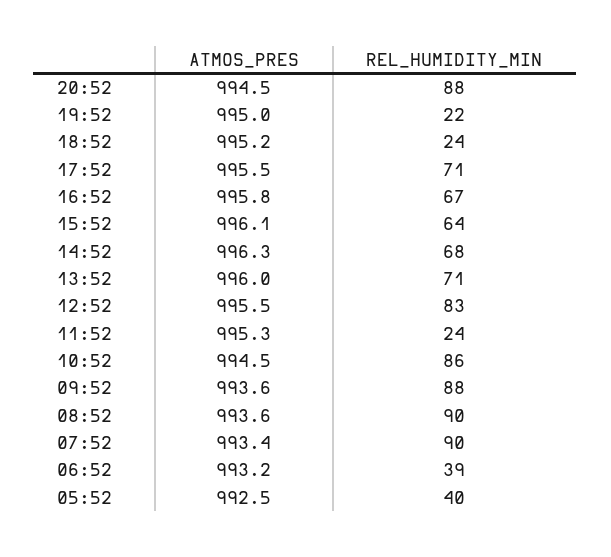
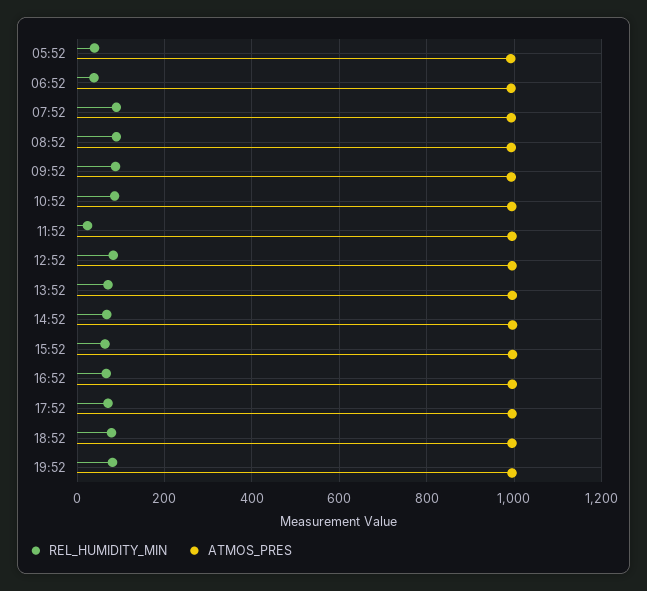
  {
    "ATMOS_PRES": {
-     "20:52": 994.5,
      "19:52": 995,
      "18:52": 995.2,
      "17:52": 995.5,
      "16:52": 995.8,
      "15:52": 996.1,
      "14:52": 996.3,
      "13:52": 996,
      "12:52": 995.5,
      "11:52": 995.3,
      "10:52": 994.5,
      "09:52": 993.6,
      "08:52": 993.6,
      "07:52": 993.4,
      "06:52": 993.2,
      "05:52": 992.5
    },
    "REL_HUMIDITY_MIN": {
-     "20:52": 88,
-     "19:52": 22,
+     "19:52": 80,
-     "18:52": 24,
+     "18:52": 80,
      "17:52": 71,
      "16:52": 67,
      "15:52": 64,
      "14:52": 68,
      "13:52": 71,
      "12:52": 83,
      "11:52": 24,
      "10:52": 86,
      "09:52": 88,
      "08:52": 90,
      "07:52": 90,
      "06:52": 39,
      "05:52": 40
    }
  }

